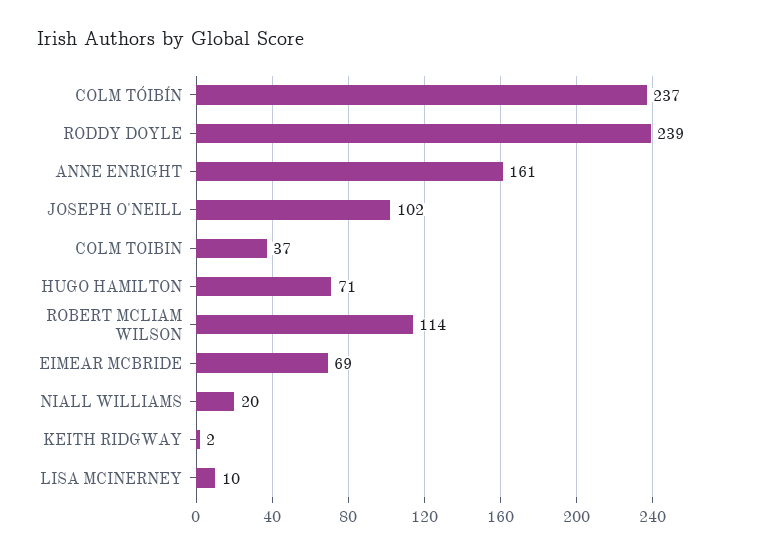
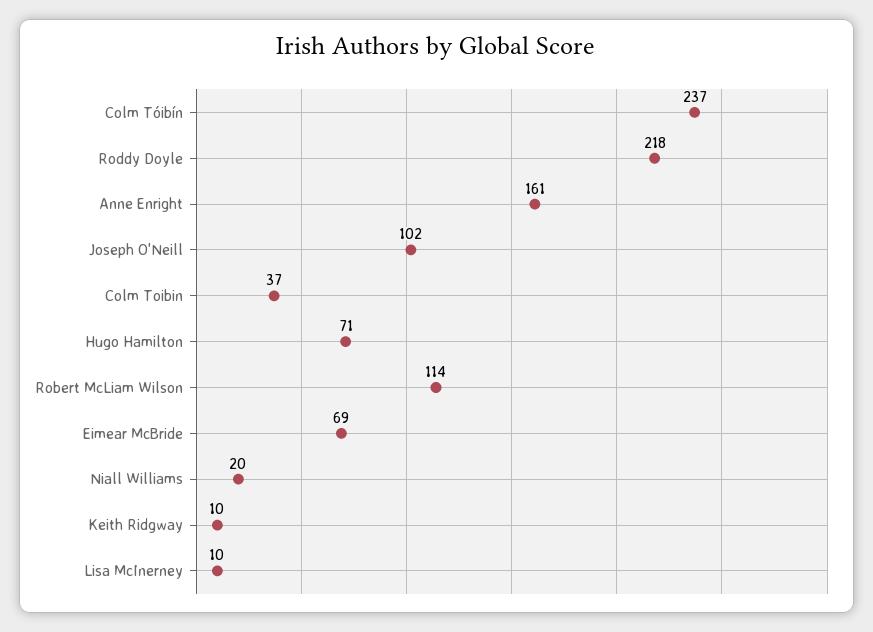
  {
    "COLM TÓIBÍN": 237,
-   "RODDY DOYLE": 239,
+   "RODDY DOYLE": 218,
    "ANNE ENRIGHT": 161,
    "JOSEPH O'NEILL": 102,
    "COLM TOIBIN": 37,
    "HUGO HAMILTON": 71,
    "ROBERT MCLIAM WILSON": 114,
    "EIMEAR MCBRIDE": 69,
    "NIALL WILLIAMS": 20,
-   "KEITH RIDGWAY": 2,
+   "KEITH RIDGWAY": 10,
    "LISA MCINERNEY": 10
  }

